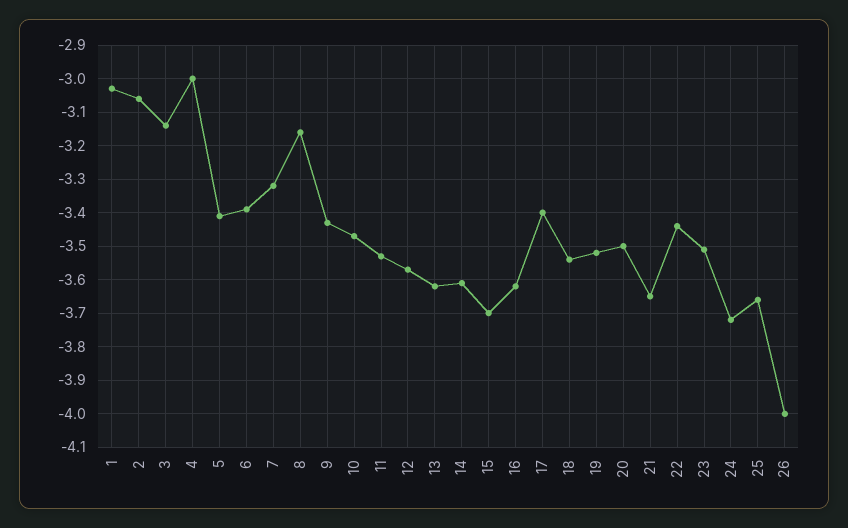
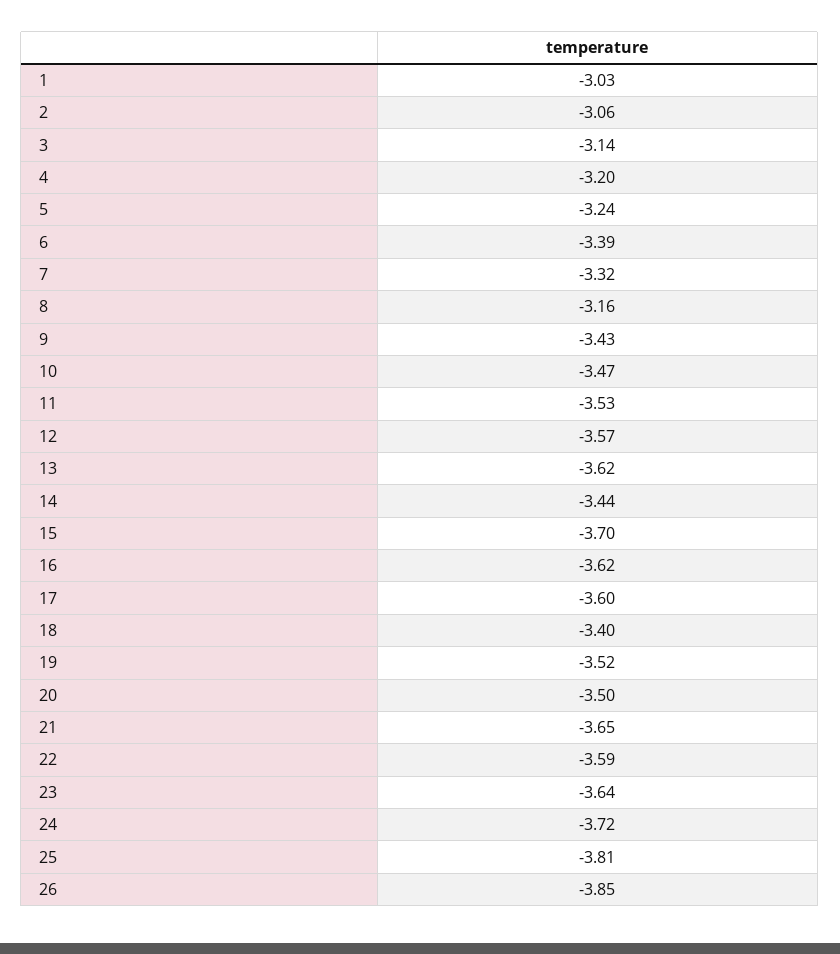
  {
    "1": -3.03,
    "2": -3.06,
    "3": -3.14,
-   "4": -3,
+   "4": -3.2,
-   "5": -3.4,
+   "5": -3.24,
    "6": -3.39,
    "7": -3.32,
    "8": -3.16,
    "9": -3.43,
    "10": -3.47,
    "11": -3.53,
    "12": -3.57,
    "13": -3.62,
-   "14": -3.6,
+   "14": -3.44,
    "15": -3.7,
    "16": -3.62,
-   "17": -3.4,
+   "17": -3.6,
-   "18": -3.55,
+   "18": -3.4,
    "19": -3.52,
    "20": -3.5,
    "21": -3.65,
-   "22": -3.45,
+   "22": -3.59,
-   "23": -3.5,
+   "23": -3.64,
    "24": -3.72,
-   "25": -3.65,
+   "25": -3.81,
-   "26": -4
+   "26": -3.85
  }

